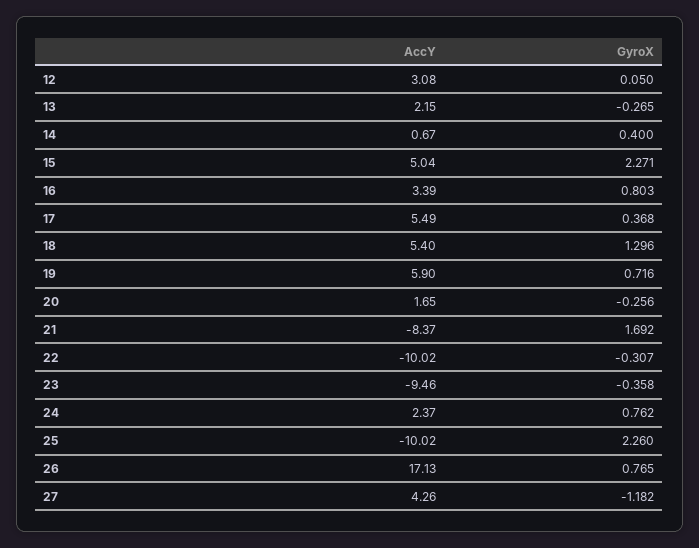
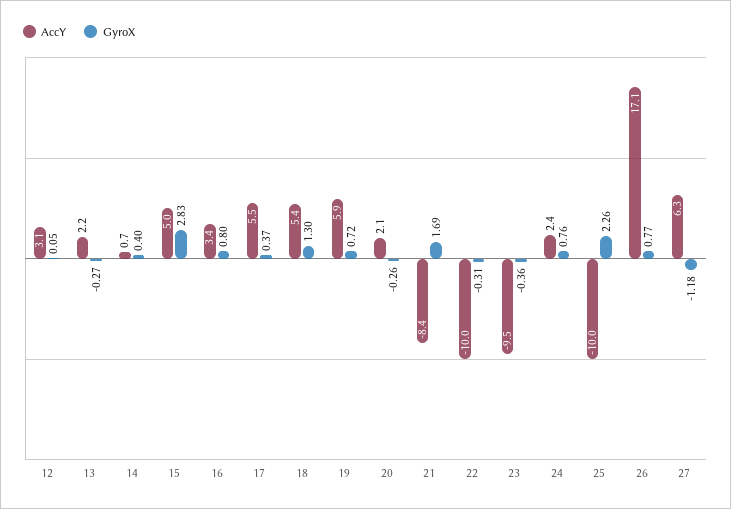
  {
    "AccY": {
      "12": 3.08,
      "13": 2.15,
      "14": 0.67,
      "15": 5.04,
      "16": 3.39,
      "17": 5.49,
      "18": 5.4,
      "19": 5.9,
-     "20": 1.65,
+     "20": 2.1,
      "21": -8.37,
      "22": -10.02,
      "23": -9.46,
      "24": 2.37,
      "25": -10.02,
      "26": 17.13,
-     "27": 4.26
+     "27": 6.3
    },
    "GyroX": {
      "12": 0.05,
      "13": -0.265,
      "14": 0.4,
-     "15": 2.271,
+     "15": 2.83,
      "16": 0.803,
      "17": 0.368,
      "18": 1.296,
      "19": 0.716,
      "20": -0.256,
      "21": 1.692,
      "22": -0.307,
      "23": -0.358,
      "24": 0.762,
      "25": 2.26,
      "26": 0.765,
      "27": -1.182
    }
  }

